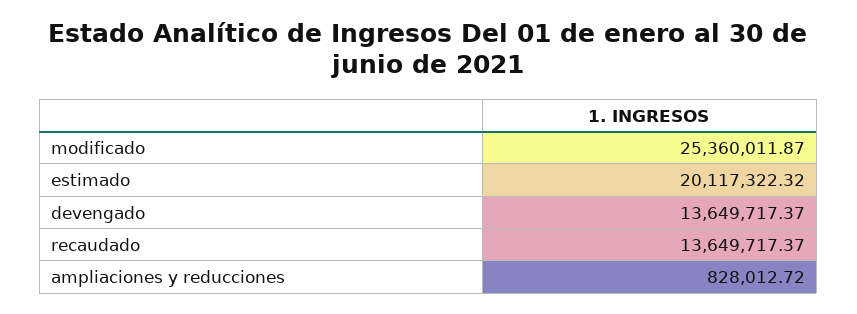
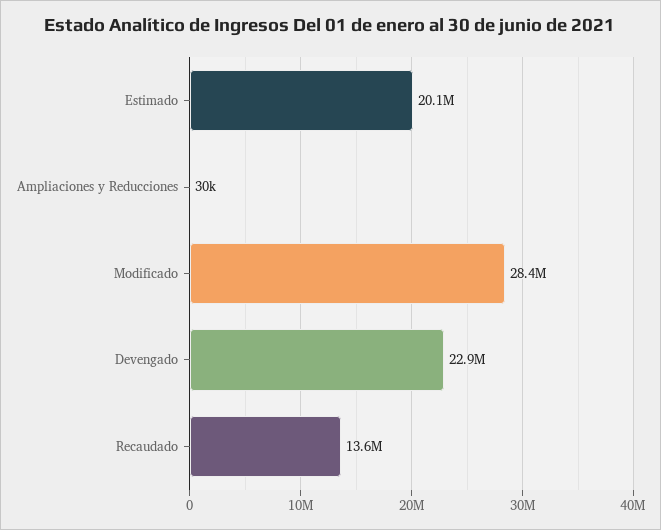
  {
-   "modificado": 25360011.87,
+   "modificado": 28400000,
    "estimado": 20117322.32,
-   "devengado": 13649717.37,
+   "devengado": 22900000,
    "recaudado": 13649717.37,
-   "ampliaciones y reducciones": 828012.72
+   "ampliaciones y reducciones": 30000
  }

